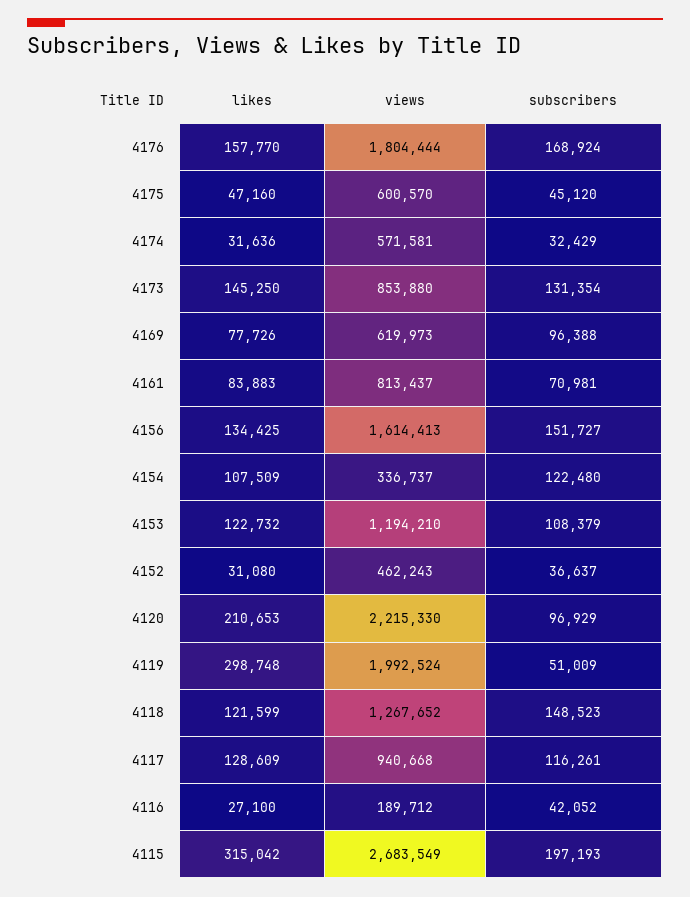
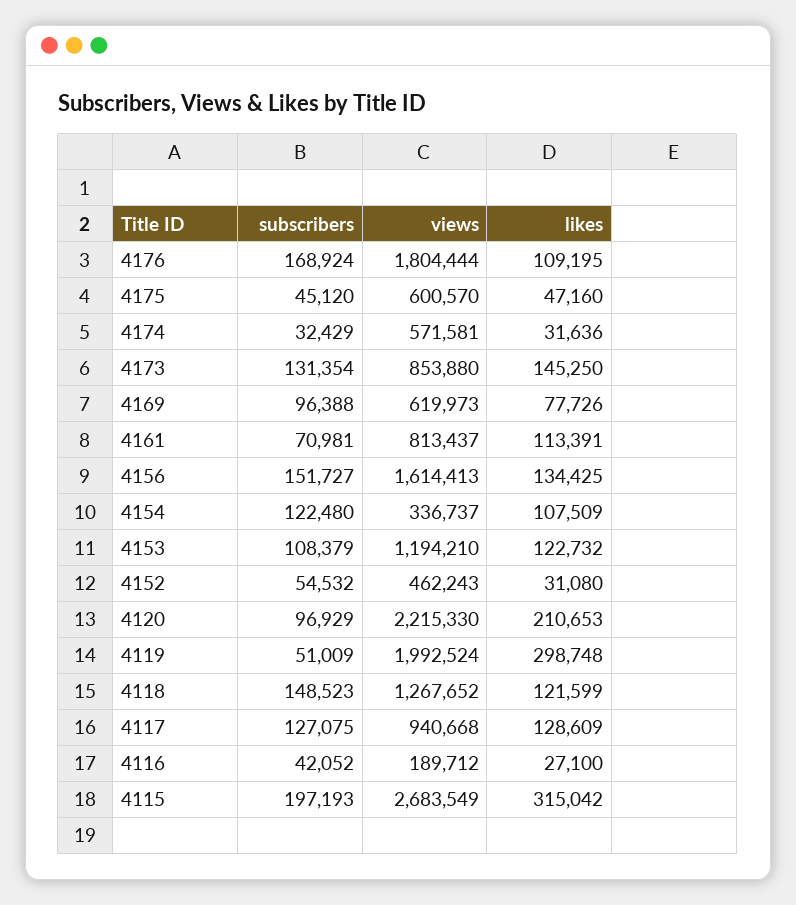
  {
    "likes": {
-     "4176": 157770,
+     "4176": 109195,
      "4175": 47160,
      "4174": 31636,
      "4173": 145250,
      "4169": 77726,
-     "4161": 83883,
+     "4161": 113391,
      "4156": 134425,
      "4154": 107509,
      "4153": 122732,
      "4152": 31080,
      "4120": 210653,
      "4119": 298748,
      "4118": 121599,
      "4117": 128609,
      "4116": 27100,
      "4115": 315042
    },
    "views": {
      "4176": 1804444,
      "4175": 600570,
      "4174": 571581,
      "4173": 853880,
      "4169": 619973,
      "4161": 813437,
      "4156": 1614413,
      "4154": 336737,
      "4153": 1194210,
      "4152": 462243,
      "4120": 2215330,
      "4119": 1992524,
      "4118": 1267652,
      "4117": 940668,
      "4116": 189712,
      "4115": 2683549
    },
    "subscribers": {
      "4176": 168924,
      "4175": 45120,
      "4174": 32429,
      "4173": 131354,
      "4169": 96388,
      "4161": 70981,
      "4156": 151727,
      "4154": 122480,
      "4153": 108379,
-     "4152": 36637,
+     "4152": 54532,
      "4120": 96929,
      "4119": 51009,
      "4118": 148523,
-     "4117": 116261,
+     "4117": 127075,
      "4116": 42052,
      "4115": 197193
    }
  }

